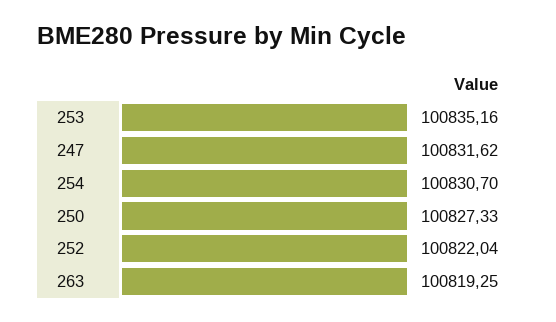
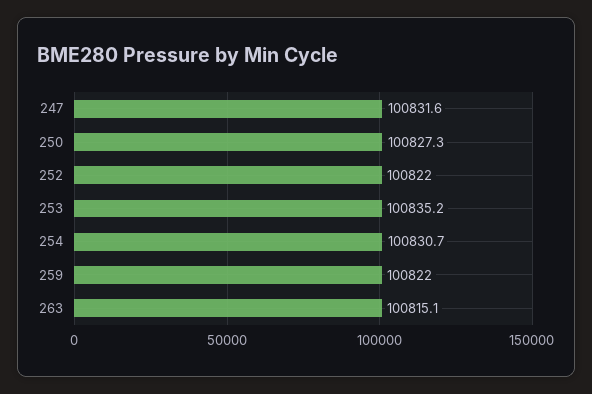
  {
    "253": 100835.16,
    "247": 100831.62,
    "254": 100830.7,
    "250": 100827.33,
    "252": 100822.04,
-   "263": 100819.25
+   "263": 100815.1,
+   "259": 100822
  }

